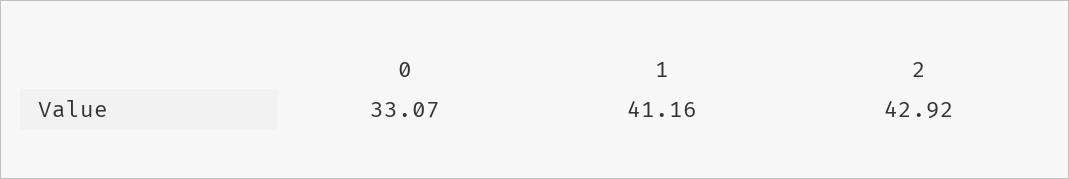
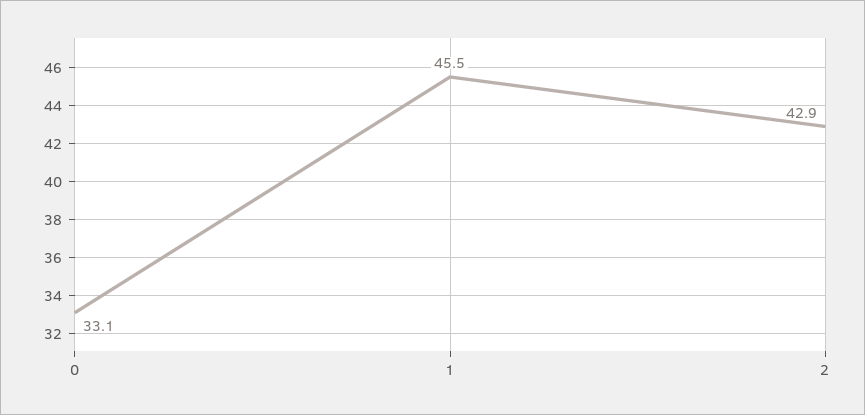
  {
    "0": 33.07,
-   "1": 41.16,
+   "1": 45.5,
    "2": 42.92
  }

